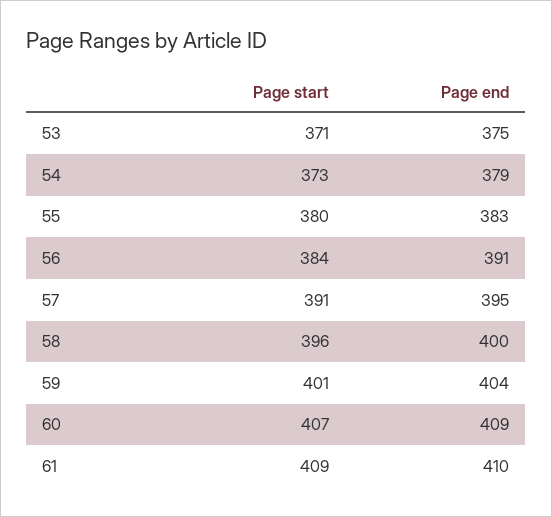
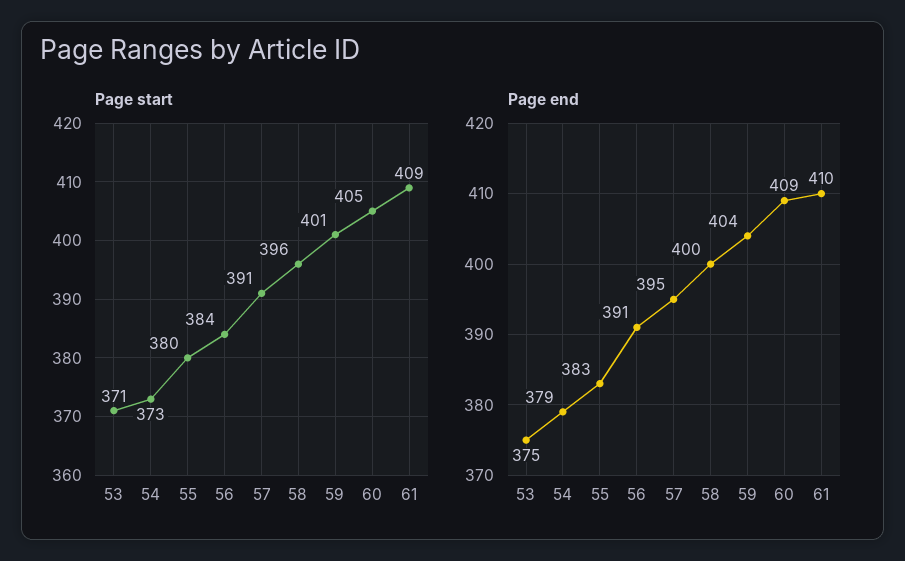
  {
    "Page start": {
      "53": 371,
      "54": 373,
      "55": 380,
      "56": 384,
      "57": 391,
      "58": 396,
      "59": 401,
-     "60": 407,
+     "60": 405,
      "61": 409
    },
    "Page end": {
      "53": 375,
      "54": 379,
      "55": 383,
      "56": 391,
      "57": 395,
      "58": 400,
      "59": 404,
      "60": 409,
      "61": 410
    }
  }

